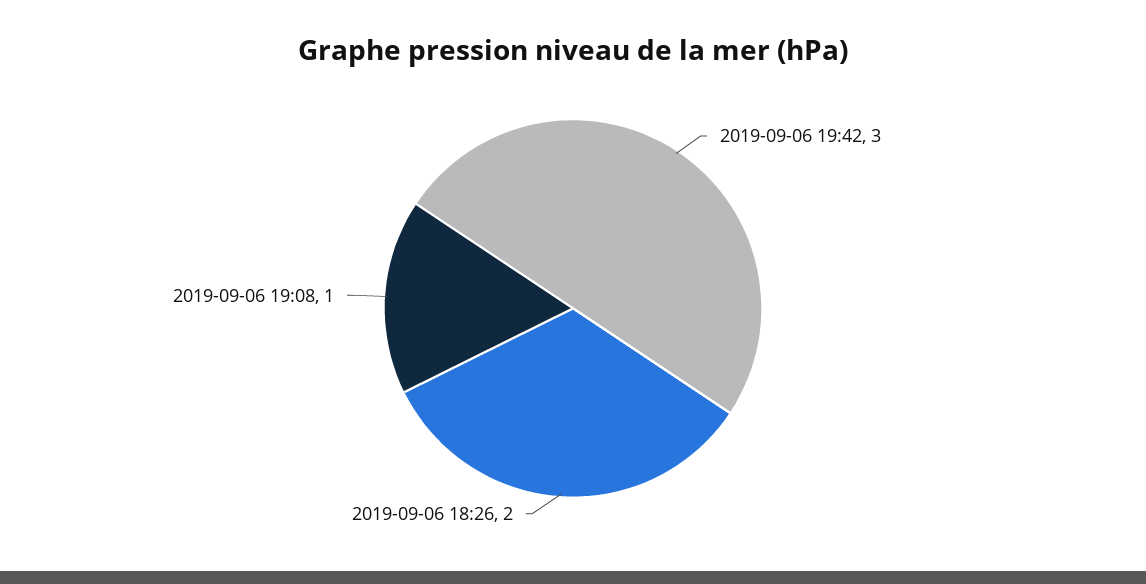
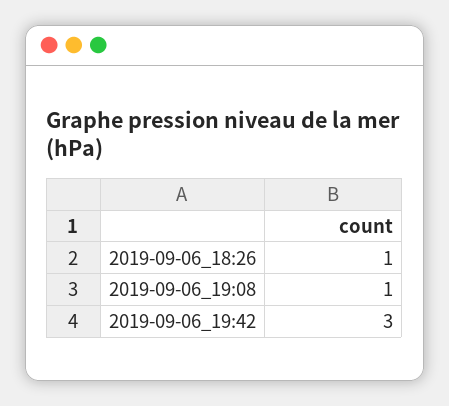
  {
    "2019-09-06 19:42": 3,
-   "2019-09-06 18:26": 2,
+   "2019-09-06 18:26": 1,
    "2019-09-06 19:08": 1
  }

